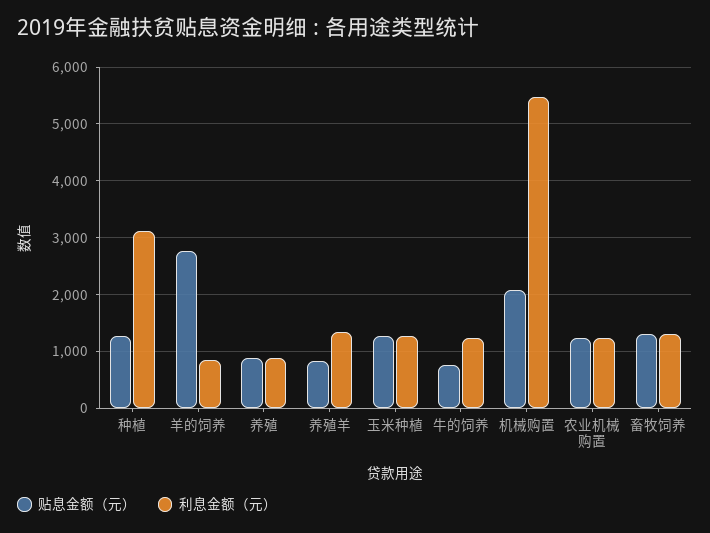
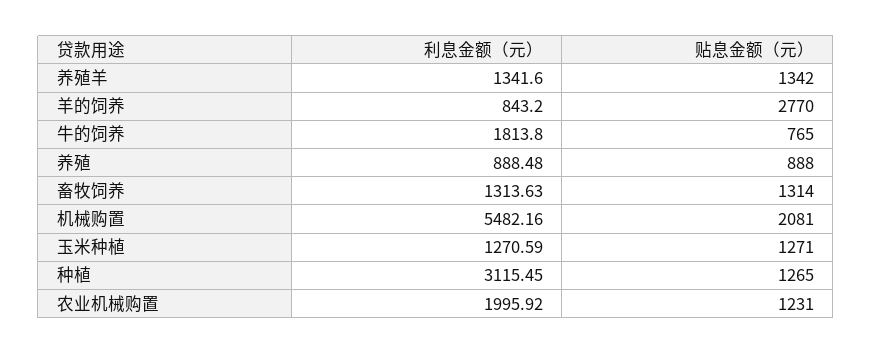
  {
    "贴息金额（元）": {
      "种植": 1265,
      "羊的饲养": 2770,
      "养殖": 888,
-     "养殖羊": 800,
+     "养殖羊": 1342,
      "玉米种植": 1271,
      "牛的饲养": 765,
      "机械购置": 2081,
      "农业机械购置": 1231,
      "畜牧饲养": 1314
    },
    "利息金额（元）": {
      "种植": 3115.45,
      "羊的饲养": 843.2,
      "养殖": 888.48,
      "养殖羊": 1341.6,
      "玉米种植": 1270.59,
-     "牛的饲养": 1200,
+     "牛的饲养": 1813.8,
      "机械购置": 5482.16,
-     "农业机械购置": 1200,
+     "农业机械购置": 1995.92,
      "畜牧饲养": 1313.63
    }
  }

